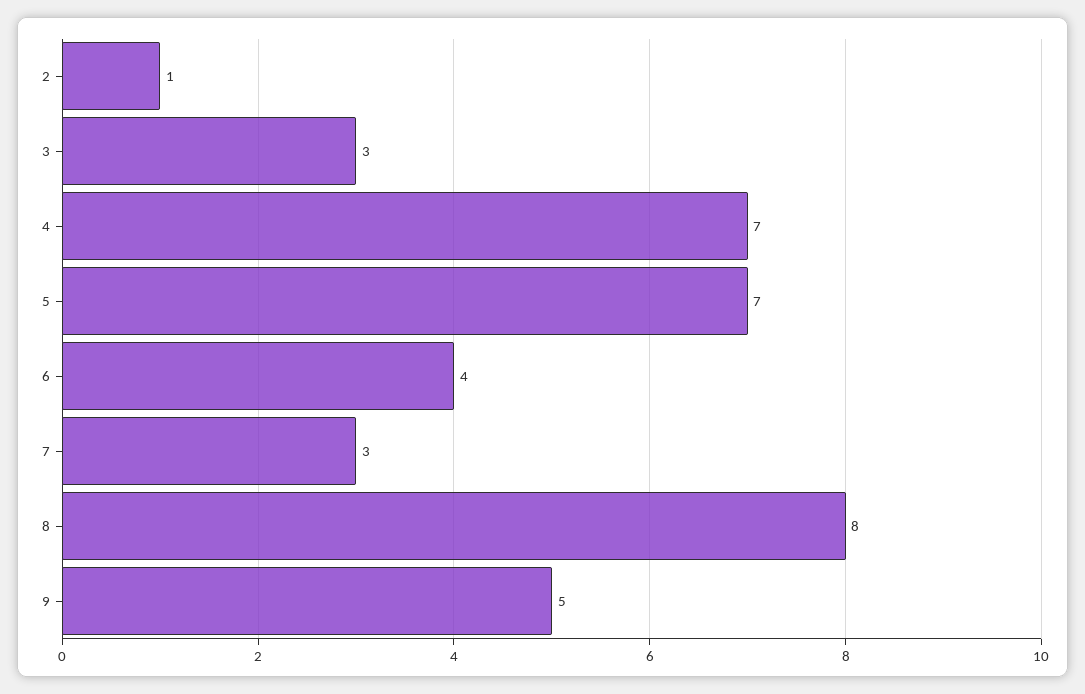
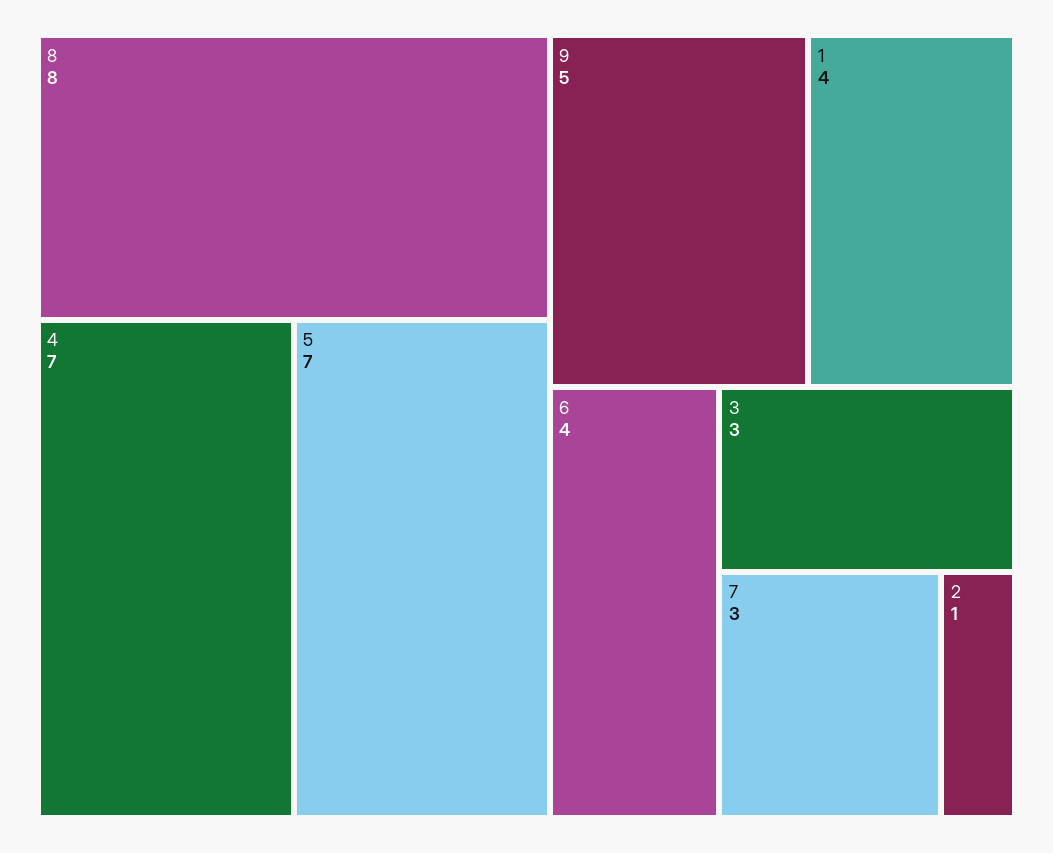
  {
    "2": 1,
    "3": 3,
    "4": 7,
    "5": 7,
    "6": 4,
    "7": 3,
    "8": 8,
-   "9": 5
+   "9": 5,
+   "1": 4
  }

